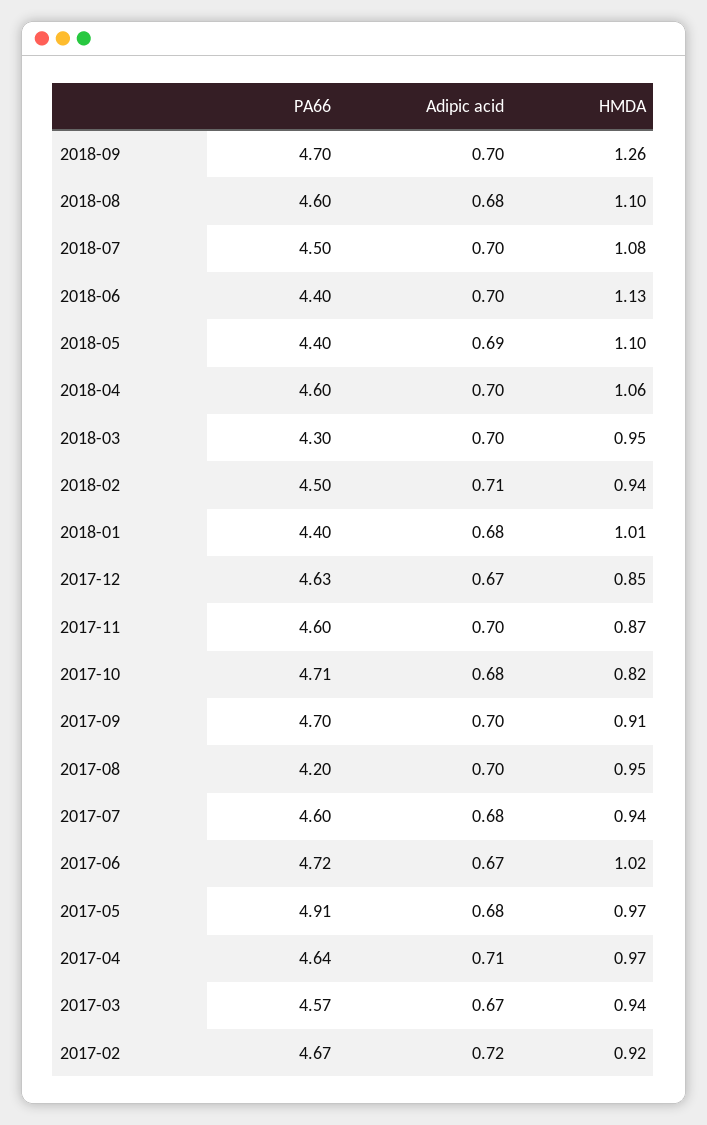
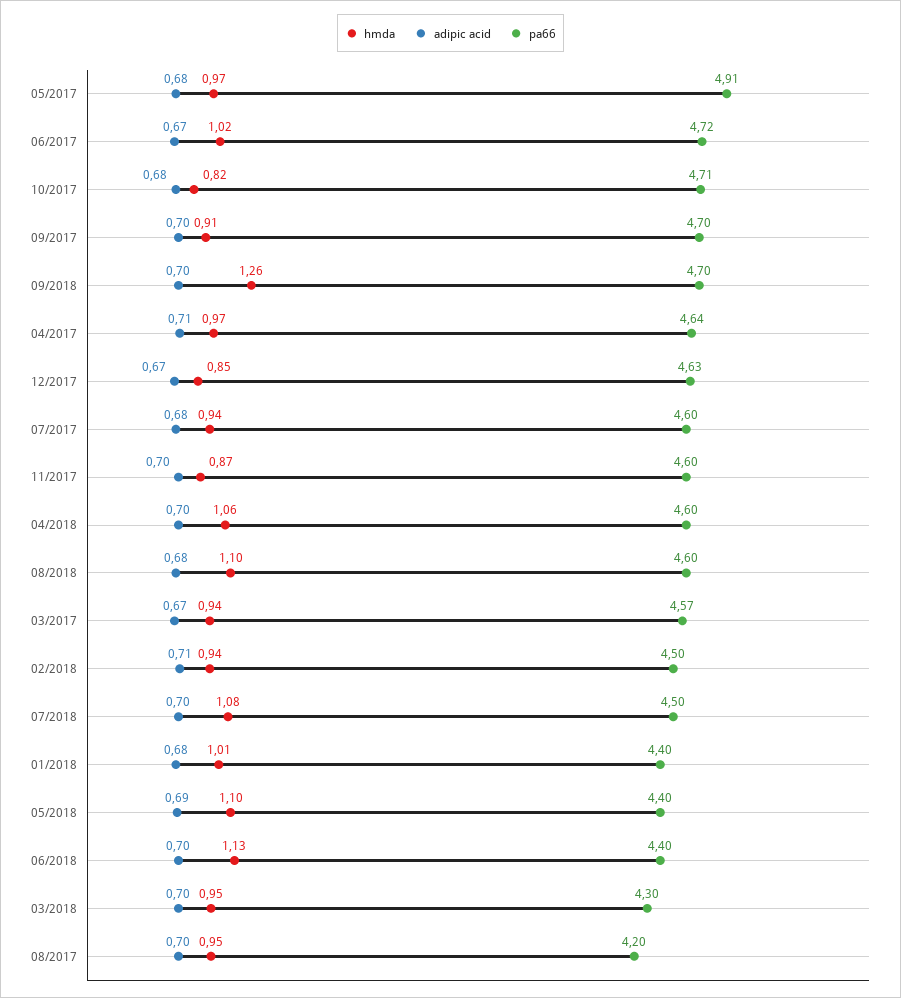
  {
    "PA66": {
      "2018-09": 4.7,
      "2018-08": 4.6,
      "2018-07": 4.5,
      "2018-06": 4.4,
      "2018-05": 4.4,
      "2018-04": 4.6,
      "2018-03": 4.3,
      "2018-02": 4.5,
      "2018-01": 4.4,
      "2017-12": 4.63,
      "2017-11": 4.6,
      "2017-10": 4.71,
      "2017-09": 4.7,
      "2017-08": 4.2,
      "2017-07": 4.6,
      "2017-06": 4.72,
      "2017-05": 4.91,
      "2017-04": 4.64,
-     "2017-03": 4.57,
+     "2017-03": 4.57
-     "2017-02": 4.67
    },
    "Adipic acid": {
      "2018-09": 0.7,
      "2018-08": 0.68,
      "2018-07": 0.7,
      "2018-06": 0.7,
      "2018-05": 0.69,
      "2018-04": 0.7,
      "2018-03": 0.7,
      "2018-02": 0.71,
      "2018-01": 0.68,
      "2017-12": 0.67,
      "2017-11": 0.7,
      "2017-10": 0.68,
      "2017-09": 0.7,
      "2017-08": 0.7,
      "2017-07": 0.68,
      "2017-06": 0.67,
      "2017-05": 0.68,
      "2017-04": 0.71,
-     "2017-03": 0.67,
+     "2017-03": 0.67
-     "2017-02": 0.72
    },
    "HMDA": {
      "2018-09": 1.26,
      "2018-08": 1.1,
      "2018-07": 1.08,
      "2018-06": 1.13,
      "2018-05": 1.1,
      "2018-04": 1.06,
      "2018-03": 0.95,
      "2018-02": 0.94,
      "2018-01": 1.01,
      "2017-12": 0.85,
      "2017-11": 0.87,
      "2017-10": 0.82,
      "2017-09": 0.91,
      "2017-08": 0.95,
      "2017-07": 0.94,
      "2017-06": 1.02,
      "2017-05": 0.97,
      "2017-04": 0.97,
-     "2017-03": 0.94,
+     "2017-03": 0.94
-     "2017-02": 0.92
    }
  }

